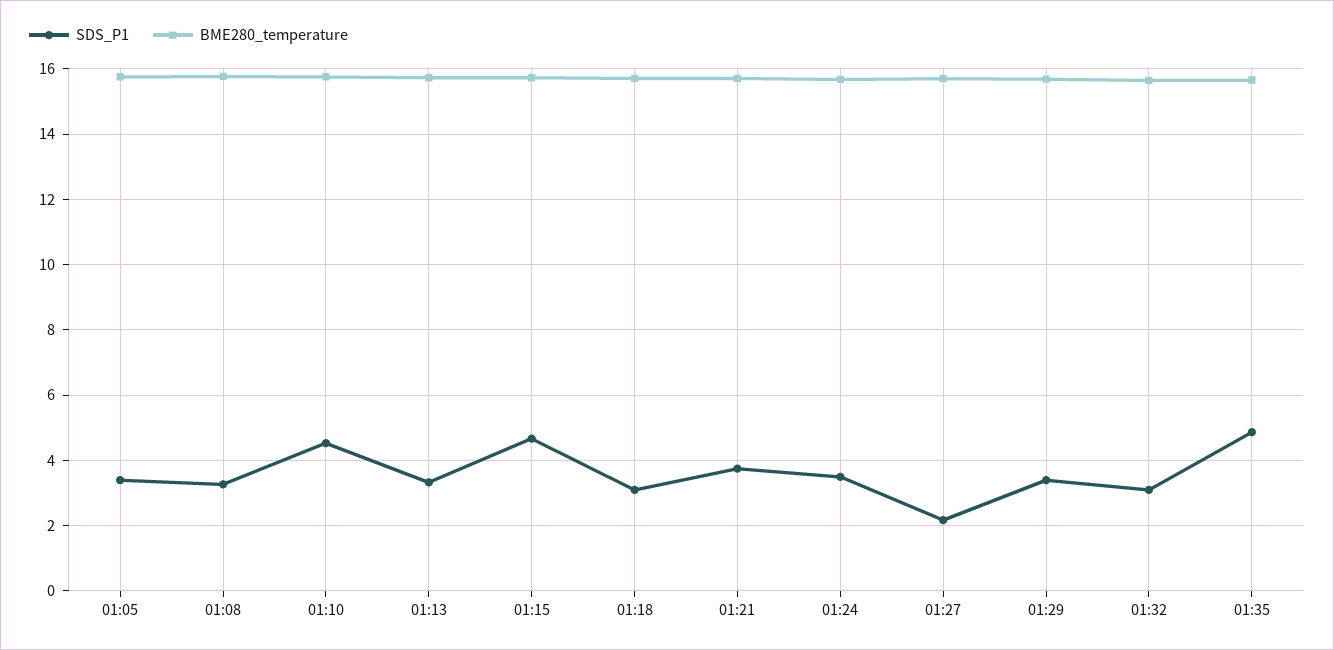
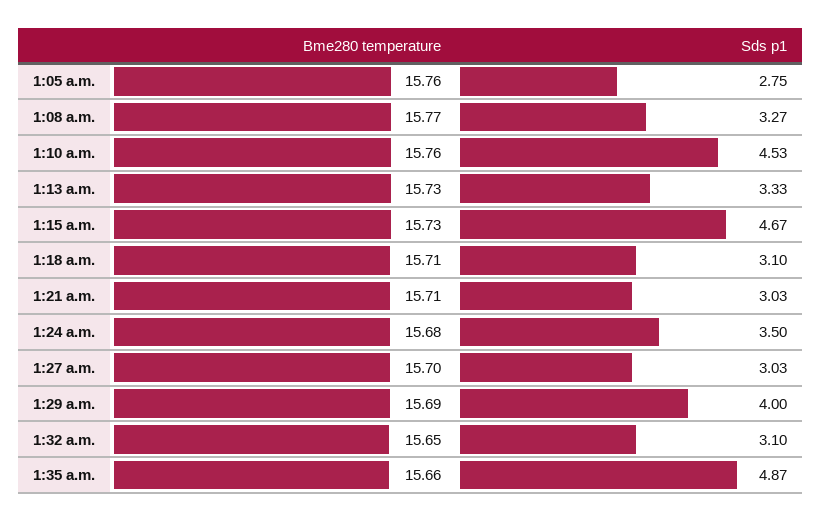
  {
    "SDS_P1": {
-     "01:05": 3.4,
+     "01:05": 2.75,
      "01:08": 3.27,
      "01:10": 4.53,
      "01:13": 3.33,
      "01:15": 4.67,
      "01:18": 3.1,
-     "01:21": 3.8,
+     "01:21": 3.03,
      "01:24": 3.5,
-     "01:27": 2.2,
+     "01:27": 3.03,
-     "01:29": 3.4,
+     "01:29": 4,
      "01:32": 3.1,
      "01:35": 4.87
    },
    "BME280_temperature": {
      "01:05": 15.76,
      "01:08": 15.77,
      "01:10": 15.76,
      "01:13": 15.73,
      "01:15": 15.73,
      "01:18": 15.71,
      "01:21": 15.71,
      "01:24": 15.68,
      "01:27": 15.7,
      "01:29": 15.69,
      "01:32": 15.65,
      "01:35": 15.66
    }
  }

